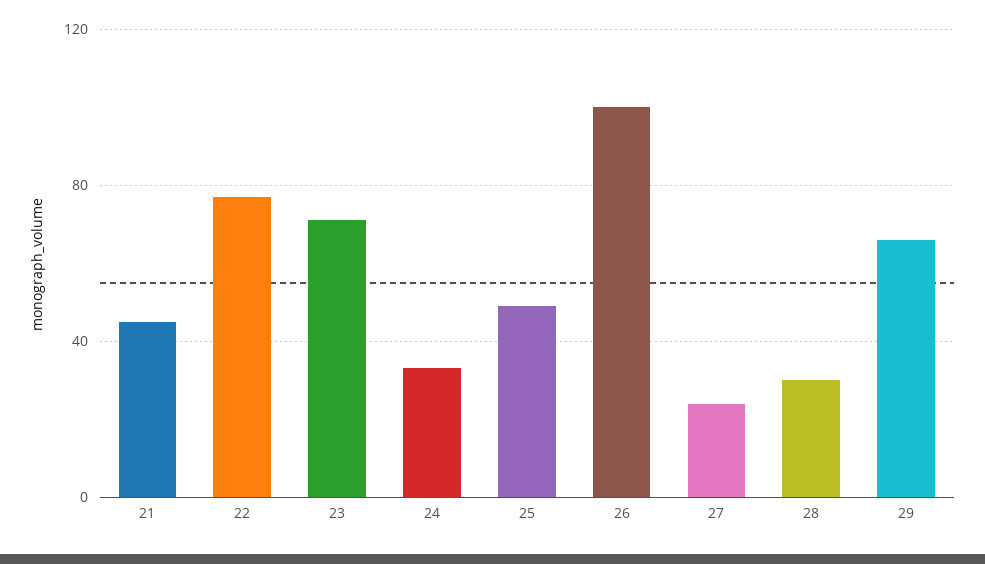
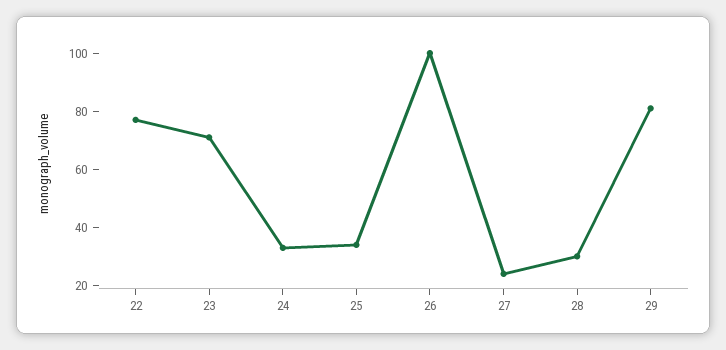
  {
-   "21": 45,
    "22": 75,
    "23": 70,
    "24": 35,
-   "25": 50,
+   "25": 35,
    "26": 100,
    "27": 25,
    "28": 30,
-   "29": 65
+   "29": 80
  }

